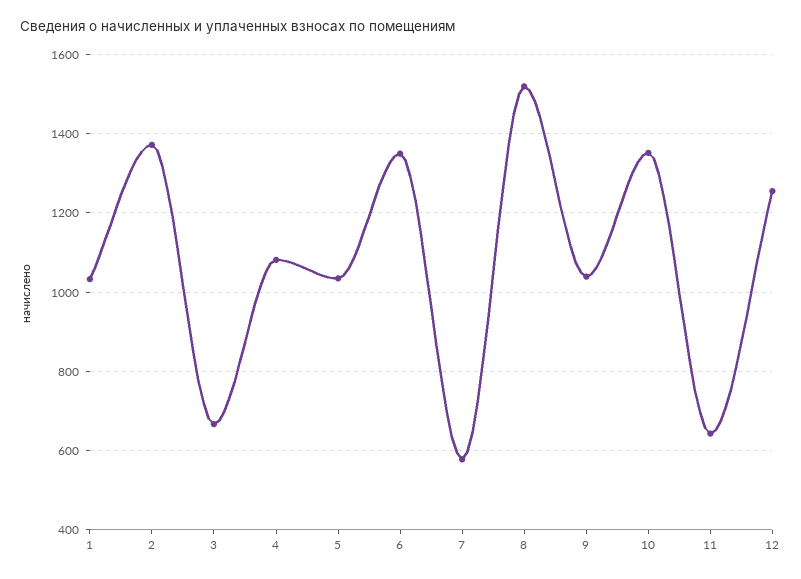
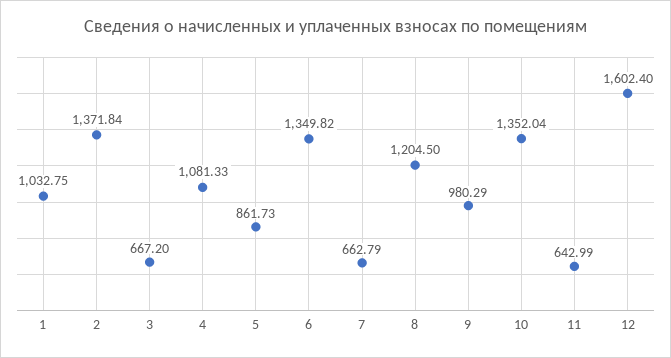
  {
    "1": 1032.75,
    "2": 1371.84,
    "3": 667.2,
    "4": 1081.33,
-   "5": 1040,
+   "5": 861.73,
    "6": 1349.82,
-   "7": 580,
+   "7": 662.79,
-   "8": 1520,
+   "8": 1204.5,
-   "9": 1040,
+   "9": 980.29,
    "10": 1352.04,
    "11": 642.99,
-   "12": 1260
+   "12": 1602.4
  }

